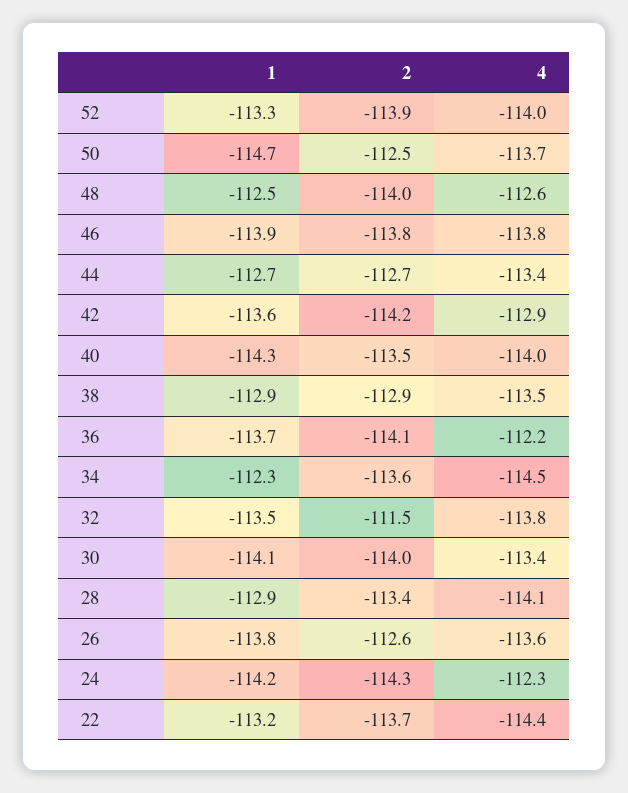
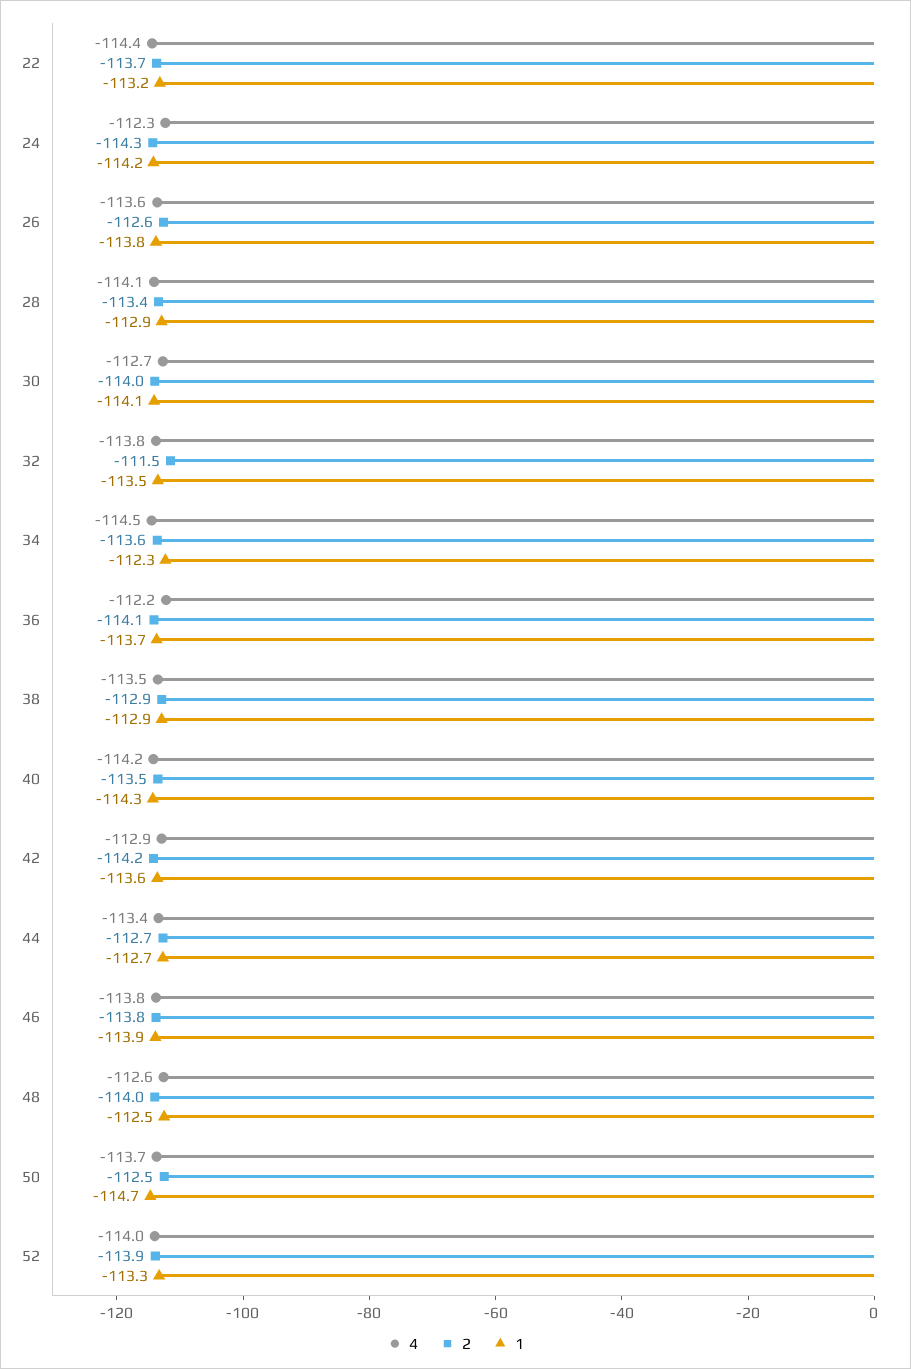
  {
    "1": {
      "52": -113.3,
      "50": -114.7,
      "48": -112.5,
      "46": -113.9,
      "44": -112.7,
      "42": -113.6,
      "40": -114.3,
      "38": -112.9,
      "36": -113.7,
      "34": -112.3,
      "32": -113.5,
      "30": -114.1,
      "28": -112.9,
      "26": -113.8,
      "24": -114.2,
      "22": -113.2
    },
    "2": {
      "52": -113.9,
      "50": -112.5,
      "48": -114,
      "46": -113.8,
      "44": -112.7,
      "42": -114.2,
      "40": -113.5,
      "38": -112.9,
      "36": -114.1,
      "34": -113.6,
      "32": -111.5,
      "30": -114,
      "28": -113.4,
      "26": -112.6,
      "24": -114.3,
      "22": -113.7
    },
    "4": {
      "52": -114,
      "50": -113.7,
      "48": -112.6,
      "46": -113.8,
      "44": -113.4,
      "42": -112.9,
-     "40": -114,
+     "40": -114.2,
      "38": -113.5,
      "36": -112.2,
      "34": -114.5,
      "32": -113.8,
-     "30": -113.4,
+     "30": -112.7,
      "28": -114.1,
      "26": -113.6,
      "24": -112.3,
      "22": -114.4
    }
  }

